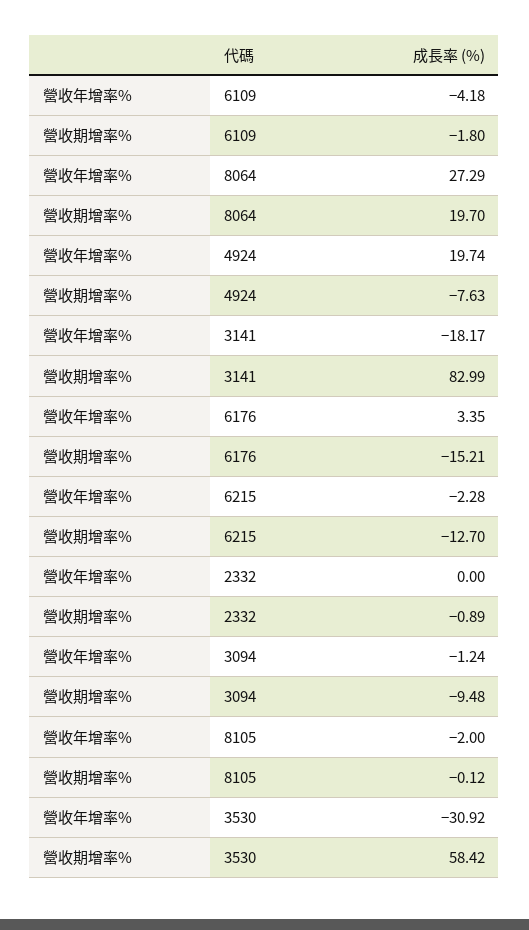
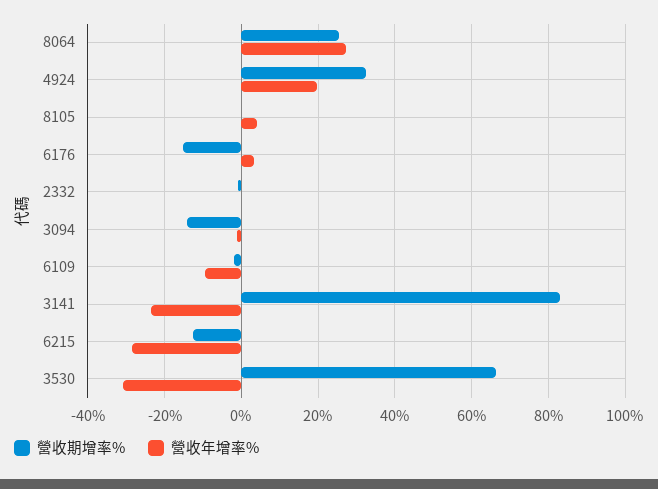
  {
    "營收年增率%": {
-     "6109": -4.18,
+     "6109": -10,
      "8064": 27.29,
      "4924": 19.74,
-     "3141": -18.17,
+     "3141": -24,
      "6176": 3.35,
-     "6215": -2.28,
+     "6215": -28,
      "2332": 0,
      "3094": -1.24,
-     "8105": -2,
+     "8105": 4,
      "3530": -30.92
    },
    "營收期增率%": {
      "6109": -1.8,
-     "8064": 19.7,
+     "8064": 26,
-     "4924": -7.63,
+     "4924": 32,
      "3141": 82.99,
      "6176": -15.21,
      "6215": -12.7,
      "2332": -0.89,
-     "3094": -9.48,
+     "3094": -14,
      "8105": -0.12,
-     "3530": 58.42
+     "3530": 66
    }
  }

